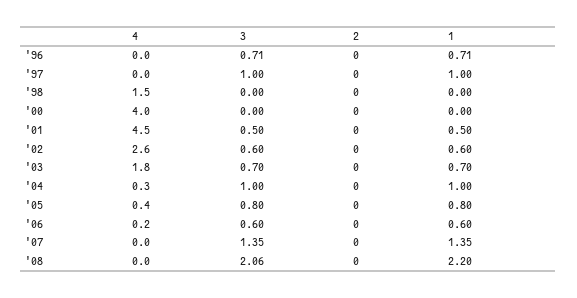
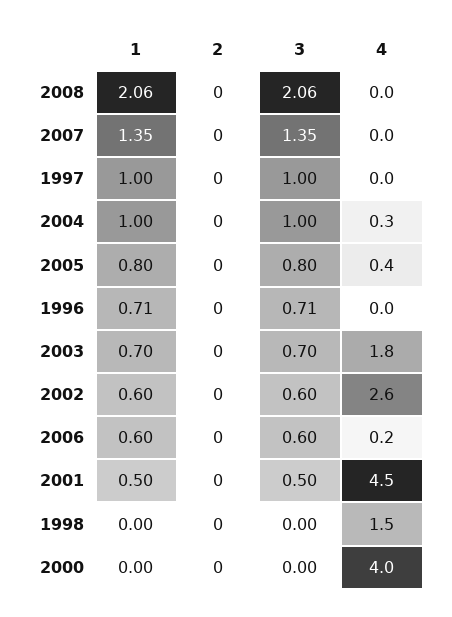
  {
    "4": {
      "'96": 0,
      "'97": 0,
      "'98": 1.5,
      "'00": 4,
      "'01": 4.5,
      "'02": 2.6,
      "'03": 1.8,
      "'04": 0.3,
      "'05": 0.4,
      "'06": 0.2,
      "'07": 0,
      "'08": 0
    },
    "3": {
      "'96": 0.71,
      "'97": 1,
      "'98": 0,
      "'00": 0,
      "'01": 0.5,
      "'02": 0.6,
      "'03": 0.7,
      "'04": 1,
      "'05": 0.8,
      "'06": 0.6,
      "'07": 1.35,
      "'08": 2.06
    },
    "2": {
      "'96": 0,
      "'97": 0,
      "'98": 0,
      "'00": 0,
      "'01": 0,
      "'02": 0,
      "'03": 0,
      "'04": 0,
      "'05": 0,
      "'06": 0,
      "'07": 0,
      "'08": 0
    },
    "1": {
      "'96": 0.71,
      "'97": 1,
      "'98": 0,
      "'00": 0,
      "'01": 0.5,
      "'02": 0.6,
      "'03": 0.7,
      "'04": 1,
      "'05": 0.8,
      "'06": 0.6,
      "'07": 1.35,
-     "'08": 2.2
+     "'08": 2.06
    }
  }

